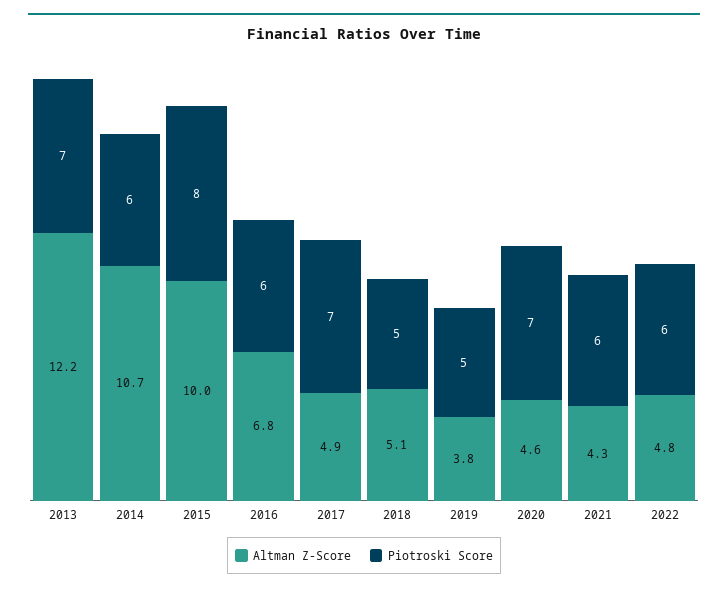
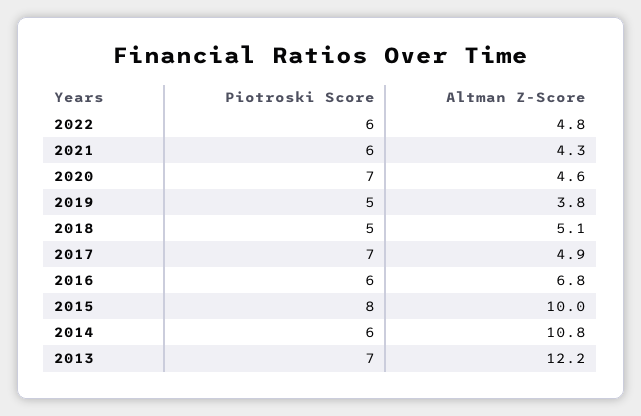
  {
    "Altman Z-Score": {
      "2013": 12.2,
-     "2014": 10.7,
+     "2014": 10.8,
      "2015": 10,
      "2016": 6.8,
      "2017": 4.9,
      "2018": 5.1,
      "2019": 3.8,
      "2020": 4.6,
      "2021": 4.3,
      "2022": 4.8
    },
    "Piotroski Score": {
      "2013": 7,
      "2014": 6,
      "2015": 8,
      "2016": 6,
      "2017": 7,
      "2018": 5,
      "2019": 5,
      "2020": 7,
      "2021": 6,
      "2022": 6
    }
  }

